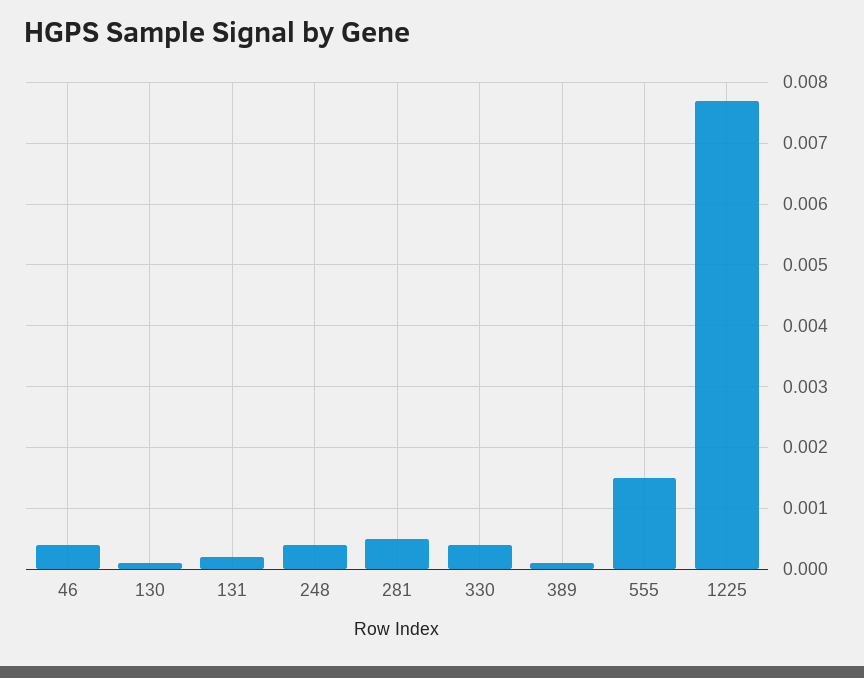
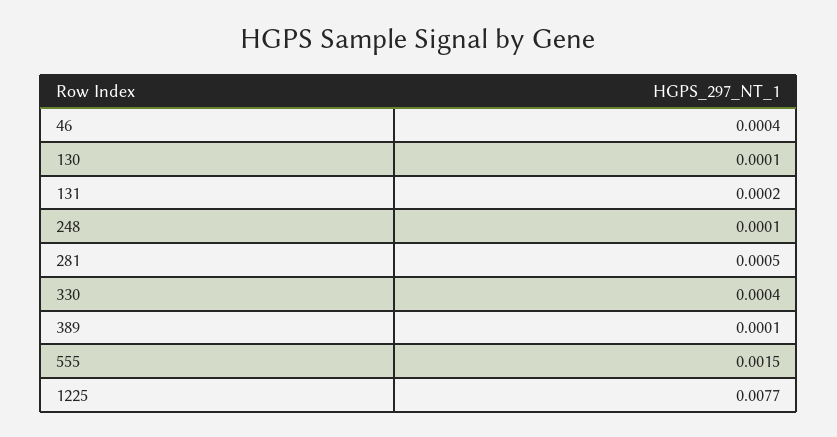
  {
    "46": 0.0004,
    "130": 0.0001,
    "131": 0.0002,
-   "248": 0.0004,
+   "248": 0.0001,
    "281": 0.0005,
    "330": 0.0004,
    "389": 0.0001,
    "555": 0.0015,
    "1225": 0.0077
  }

